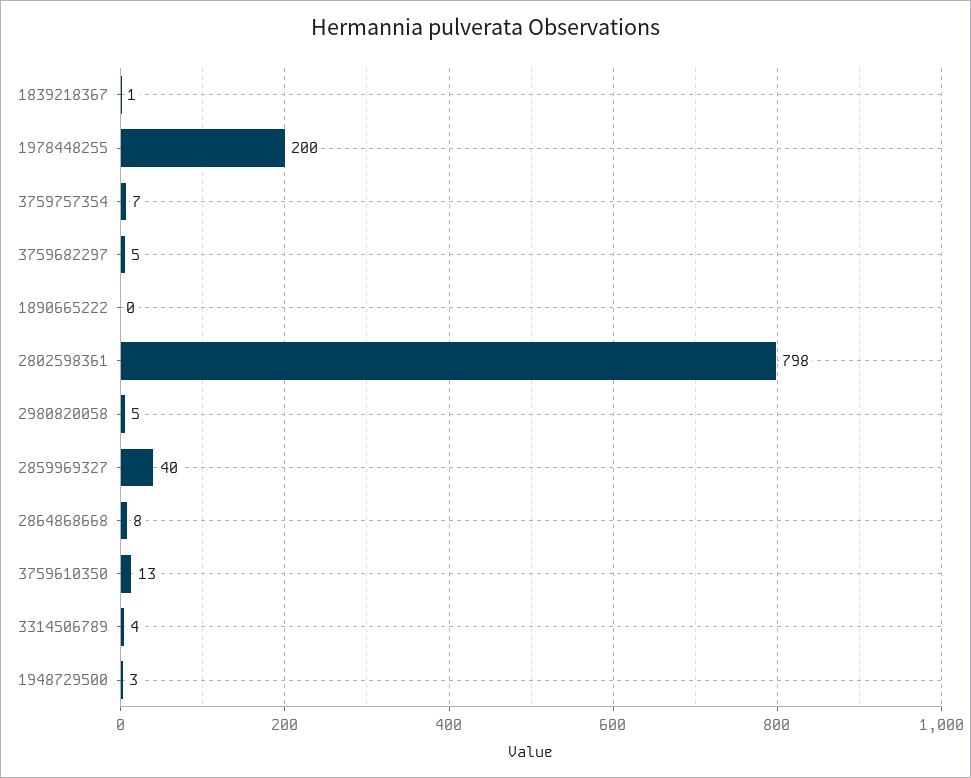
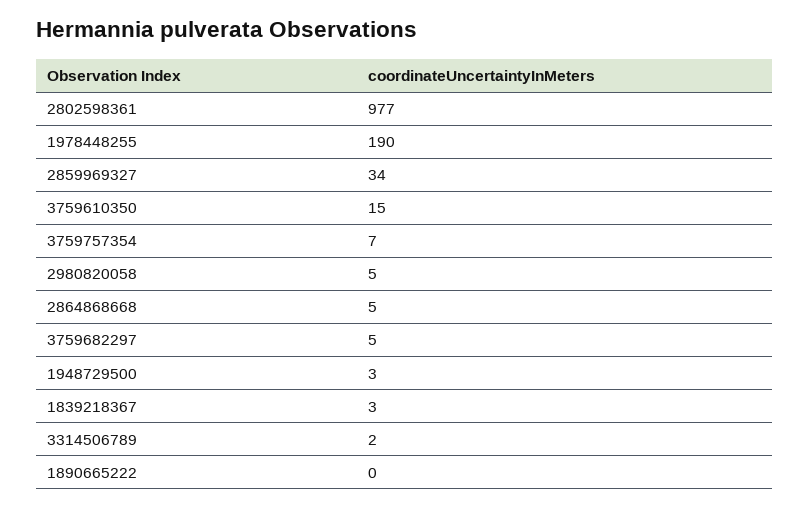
  {
-   "1839218367": 1,
+   "1839218367": 3,
-   "1978448255": 200,
+   "1978448255": 190,
    "3759757354": 7,
    "3759682297": 5,
    "1890665222": 0,
-   "2802598361": 798,
+   "2802598361": 977,
    "2980820058": 5,
-   "2859969327": 40,
+   "2859969327": 34,
-   "2864868668": 8,
+   "2864868668": 5,
-   "3759610350": 13,
+   "3759610350": 15,
-   "3314506789": 4,
+   "3314506789": 2,
    "1948729500": 3
  }

